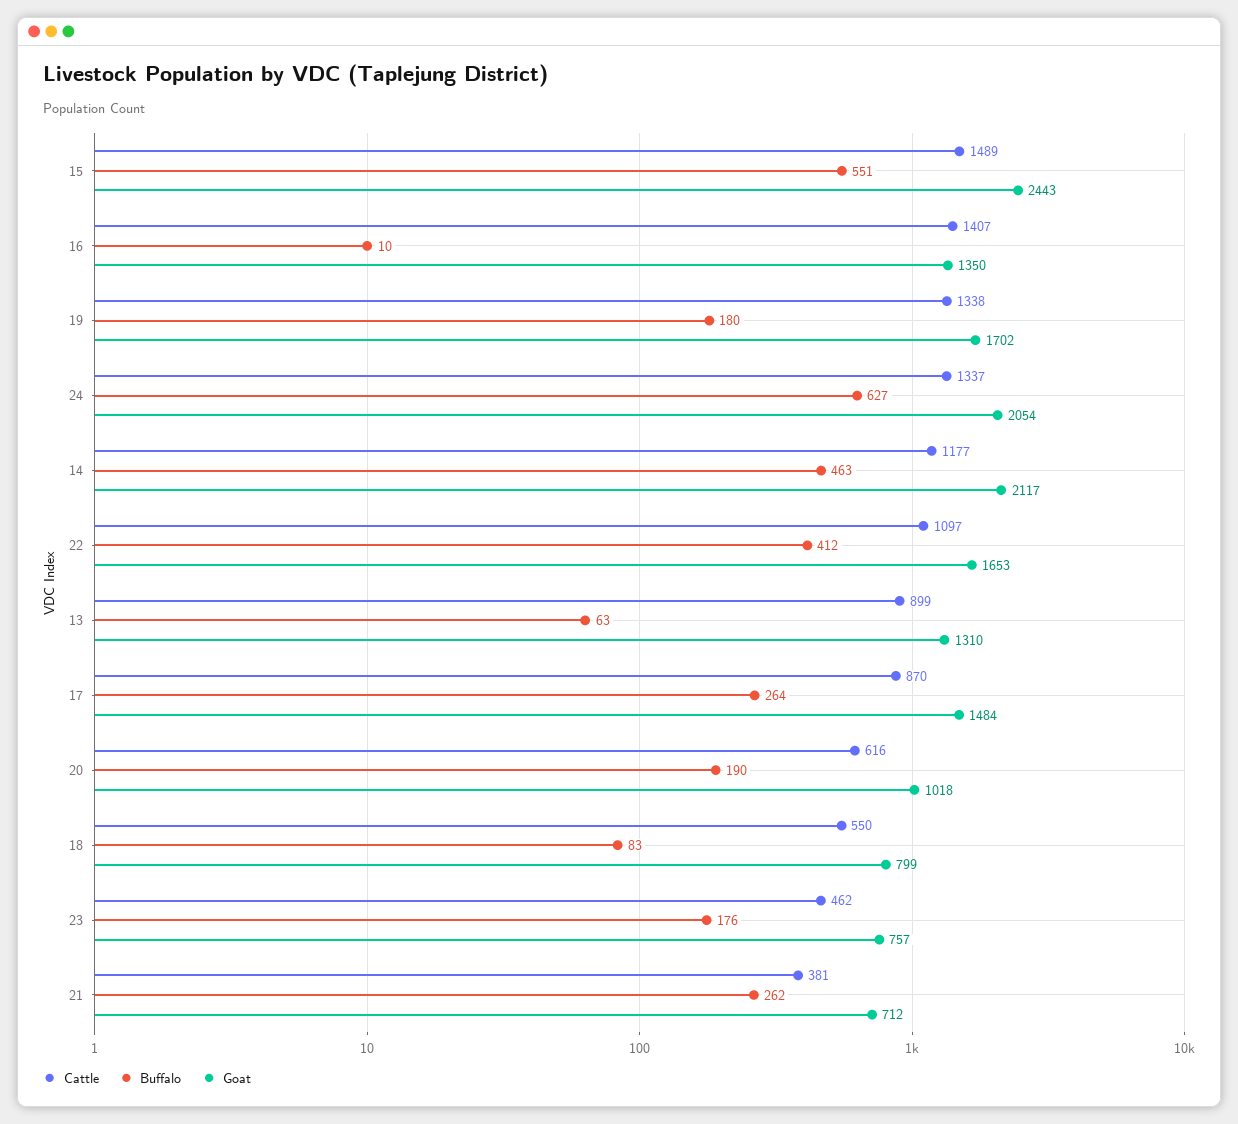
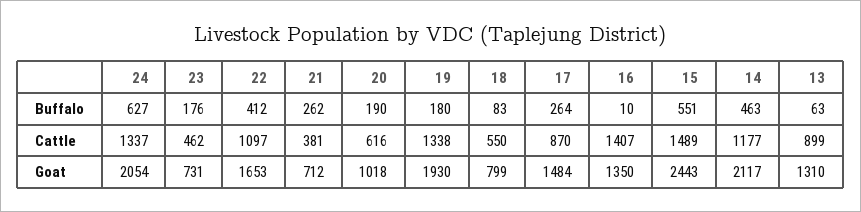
  {
    "Cattle": {
      "15": 1489,
      "16": 1407,
      "19": 1338,
      "24": 1337,
      "14": 1177,
      "22": 1097,
      "13": 899,
      "17": 870,
      "20": 616,
      "18": 550,
      "23": 462,
      "21": 381
    },
    "Buffalo": {
      "15": 551,
      "16": 10,
      "19": 180,
      "24": 627,
      "14": 463,
      "22": 412,
      "13": 63,
      "17": 264,
      "20": 190,
      "18": 83,
      "23": 176,
      "21": 262
    },
    "Goat": {
      "15": 2443,
      "16": 1350,
-     "19": 1702,
+     "19": 1930,
      "24": 2054,
      "14": 2117,
      "22": 1653,
      "13": 1310,
      "17": 1484,
      "20": 1018,
      "18": 799,
-     "23": 757,
+     "23": 731,
      "21": 712
    }
  }

